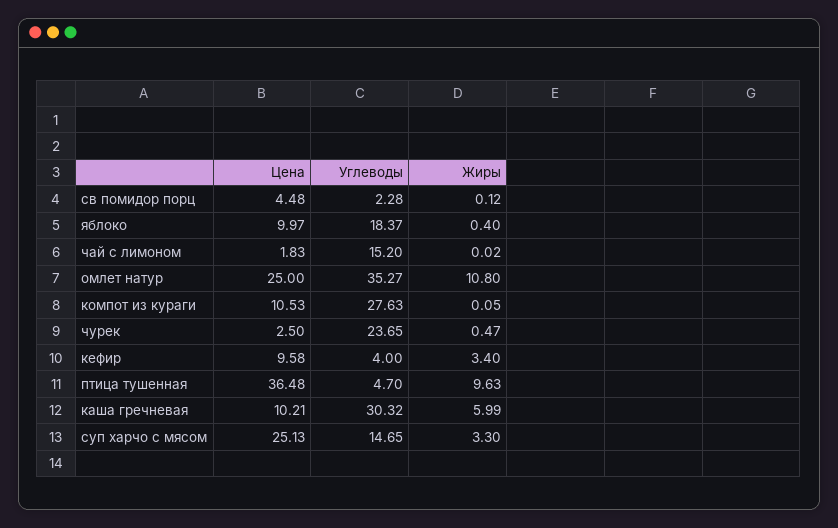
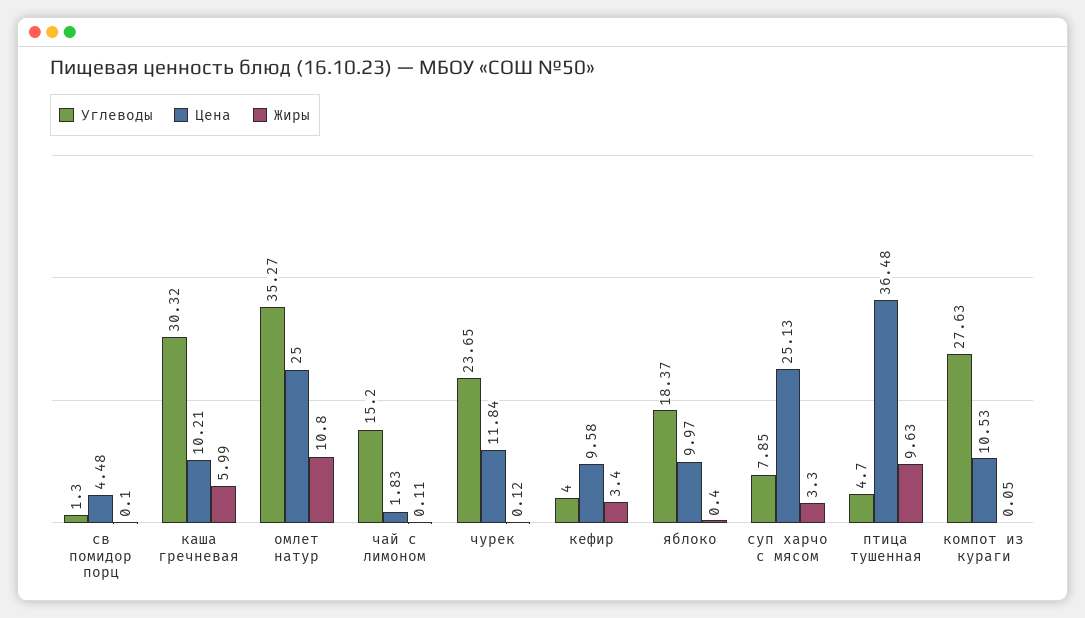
  {
    "Цена": {
      "св помидор порц": 4.48,
      "яблоко": 9.97,
      "чай с лимоном": 1.83,
      "омлет натур": 25,
      "компот из кураги": 10.53,
-     "чурек": 2.5,
+     "чурек": 11.84,
      "кефир": 9.58,
      "птица тушенная": 36.48,
      "каша гречневая": 10.21,
      "суп харчо с мясом": 25.13
    },
    "Углеводы": {
-     "св помидор порц": 2.28,
+     "св помидор порц": 1.3,
      "яблоко": 18.37,
      "чай с лимоном": 15.2,
      "омлет натур": 35.27,
      "компот из кураги": 27.63,
      "чурек": 23.65,
      "кефир": 4,
      "птица тушенная": 4.7,
      "каша гречневая": 30.32,
-     "суп харчо с мясом": 14.65
+     "суп харчо с мясом": 7.85
    },
    "Жиры": {
-     "св помидор порц": 0.12,
+     "св помидор порц": 0.1,
      "яблоко": 0.4,
-     "чай с лимоном": 0.02,
+     "чай с лимоном": 0.11,
      "омлет натур": 10.8,
      "компот из кураги": 0.05,
-     "чурек": 0.47,
+     "чурек": 0.12,
      "кефир": 3.4,
      "птица тушенная": 9.63,
      "каша гречневая": 5.99,
      "суп харчо с мясом": 3.3
    }
  }

